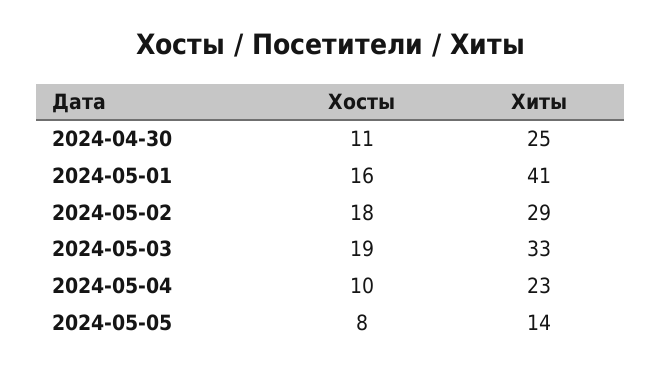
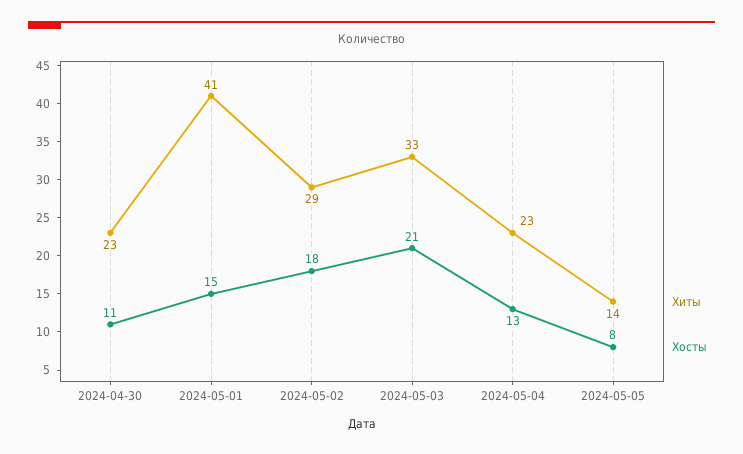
  {
    "Хосты": {
      "2024-04-30": 11,
-     "2024-05-01": 16,
+     "2024-05-01": 15,
      "2024-05-02": 18,
-     "2024-05-03": 19,
+     "2024-05-03": 21,
-     "2024-05-04": 10,
+     "2024-05-04": 13,
      "2024-05-05": 8
    },
    "Хиты": {
-     "2024-04-30": 25,
+     "2024-04-30": 23,
      "2024-05-01": 41,
      "2024-05-02": 29,
      "2024-05-03": 33,
      "2024-05-04": 23,
      "2024-05-05": 14
    }
  }

